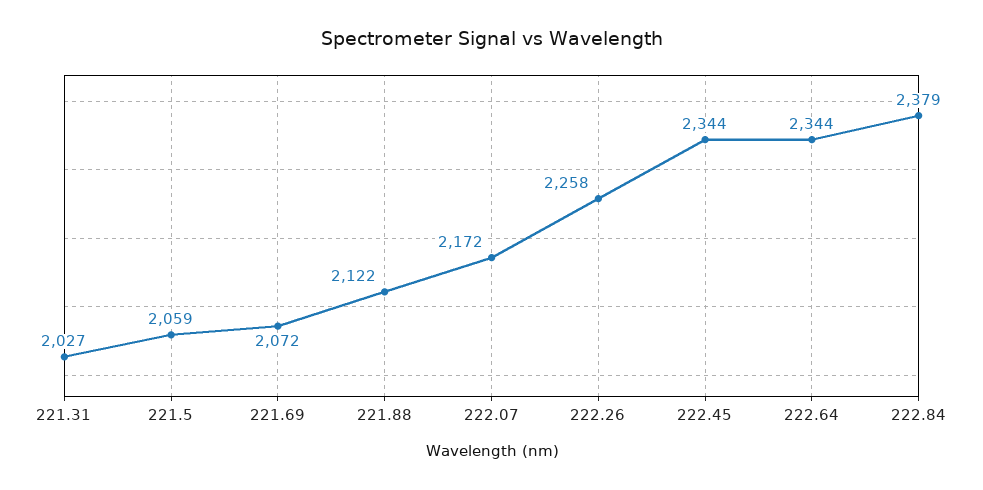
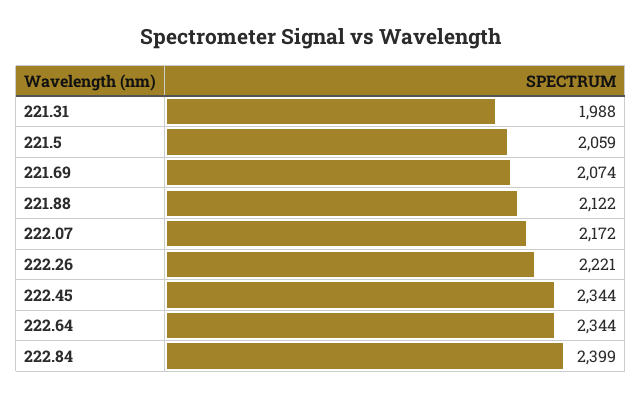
  {
-   "221.31": 2027,
+   "221.31": 1988,
    "221.5": 2059,
-   "221.69": 2072,
+   "221.69": 2074,
    "221.88": 2122,
    "222.07": 2172,
-   "222.26": 2258,
+   "222.26": 2221,
    "222.45": 2344,
    "222.64": 2344,
-   "222.84": 2379
+   "222.84": 2399
  }

